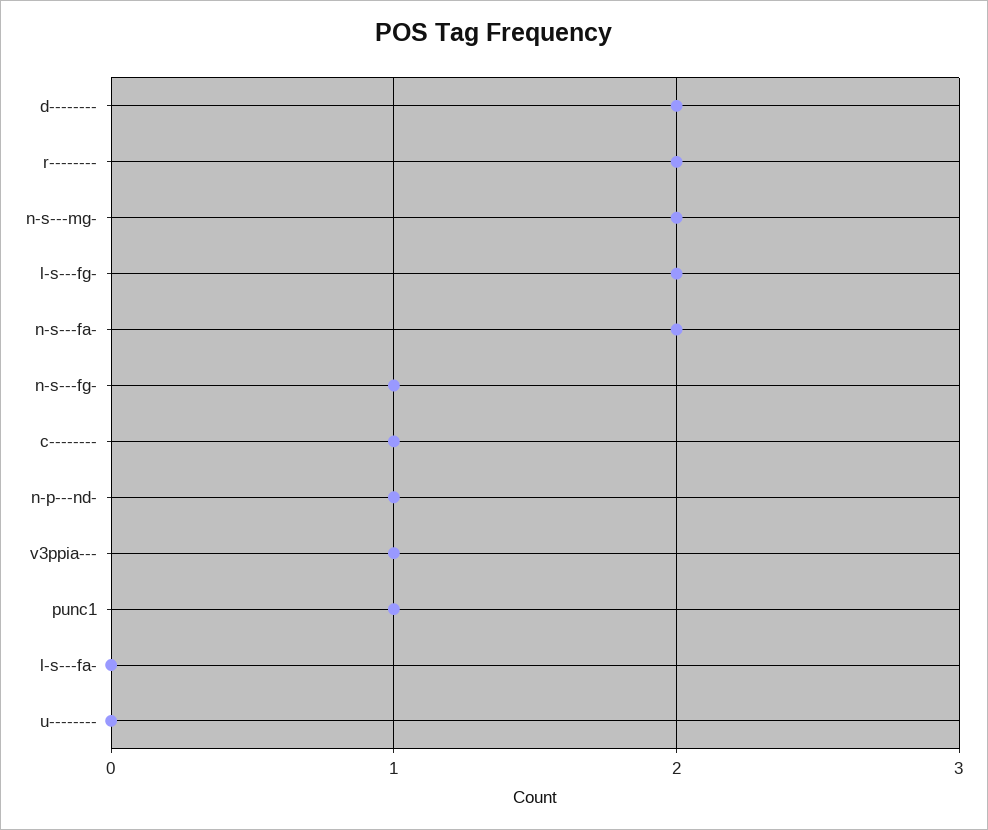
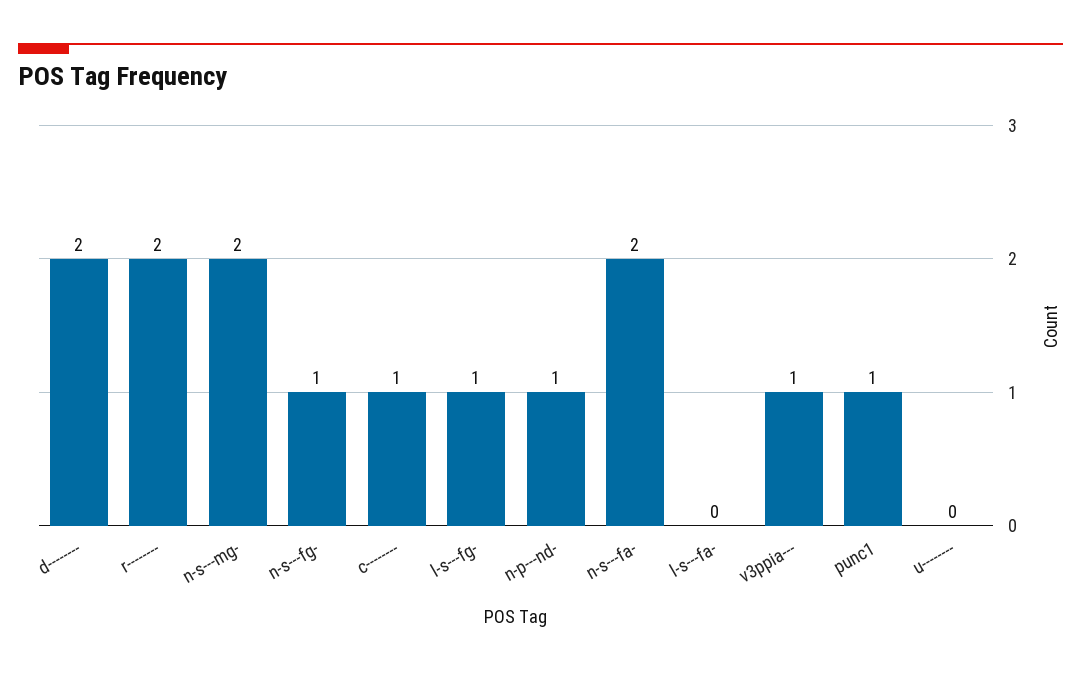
  {
    "d--------": 2,
    "r--------": 2,
    "n-s---mg-": 2,
-   "l-s---fg-": 2,
+   "l-s---fg-": 1,
    "n-s---fa-": 2,
    "n-s---fg-": 1,
    "c--------": 1,
    "n-p---nd-": 1,
    "v3ppia---": 1,
    "punc1": 1,
    "l-s---fa-": 0,
    "u--------": 0
  }

